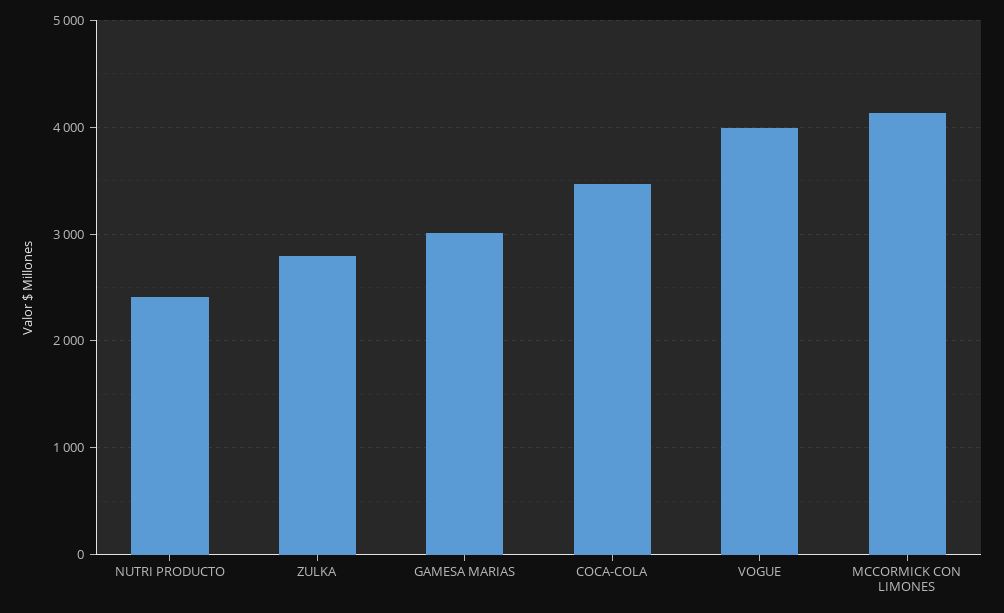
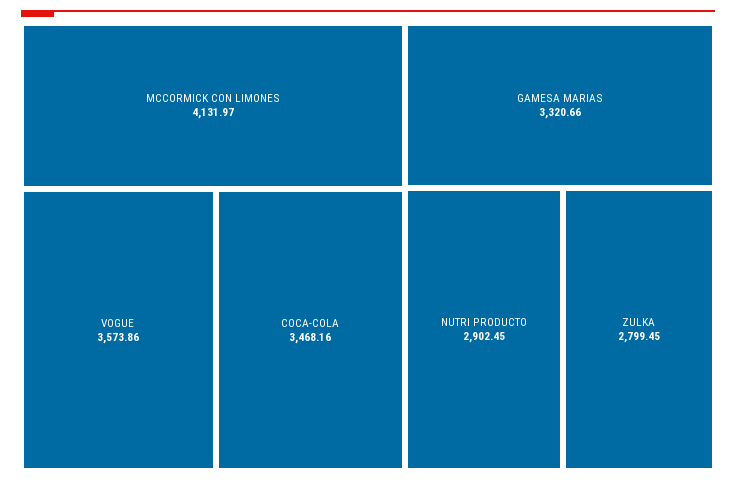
  {
-   "NUTRI PRODUCTO": 2400,
+   "NUTRI PRODUCTO": 2902.45,
    "ZULKA": 2799.45,
-   "GAMESA MARIAS": 3000,
+   "GAMESA MARIAS": 3320.66,
    "COCA-COLA": 3468.16,
-   "VOGUE": 4000,
+   "VOGUE": 3573.86,
    "MCCORMICK CON LIMONES": 4131.97
  }

